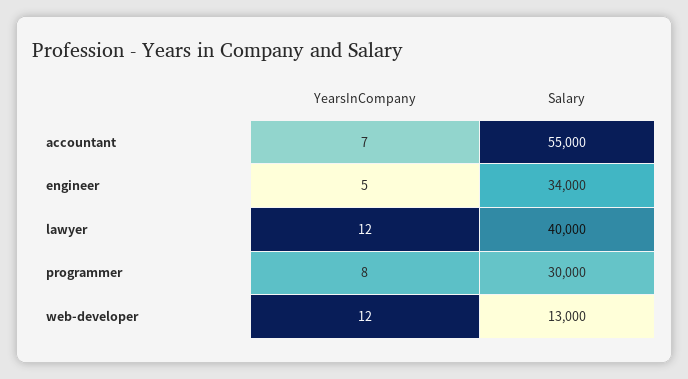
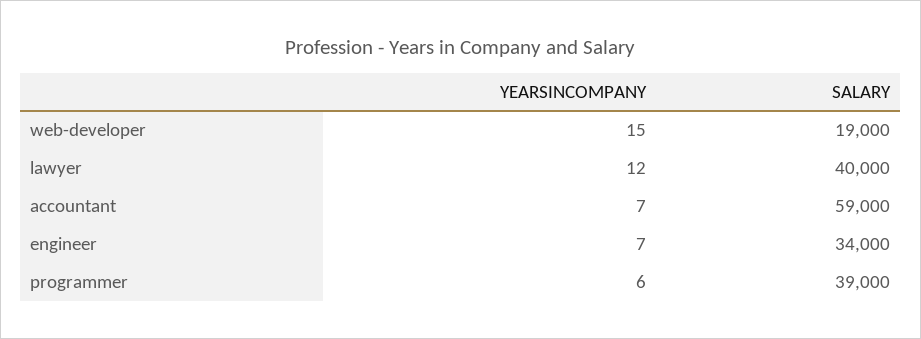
  {
    "YearsInCompany": {
      "accountant": 7,
-     "engineer": 5,
+     "engineer": 7,
      "lawyer": 12,
-     "programmer": 8,
+     "programmer": 6,
-     "web-developer": 12
+     "web-developer": 15
    },
    "Salary": {
-     "accountant": 55000,
+     "accountant": 59000,
      "engineer": 34000,
      "lawyer": 40000,
-     "programmer": 30000,
+     "programmer": 39000,
-     "web-developer": 13000
+     "web-developer": 19000
    }
  }

